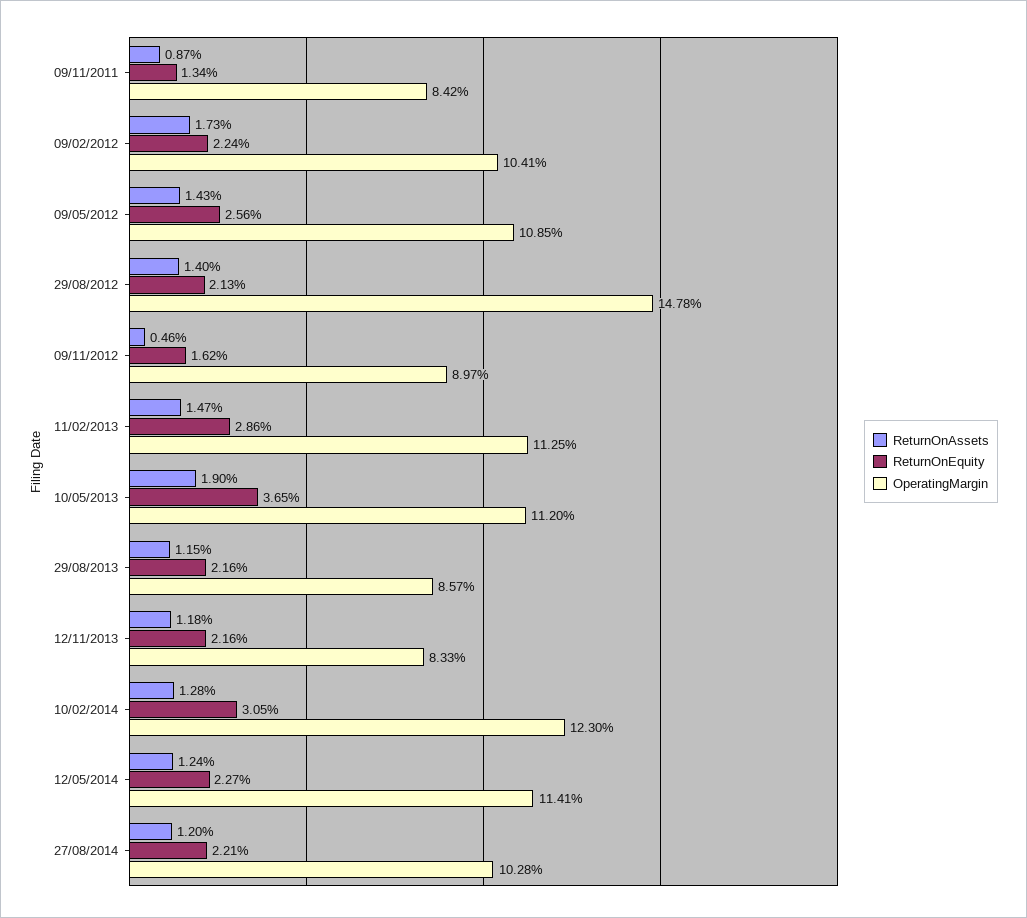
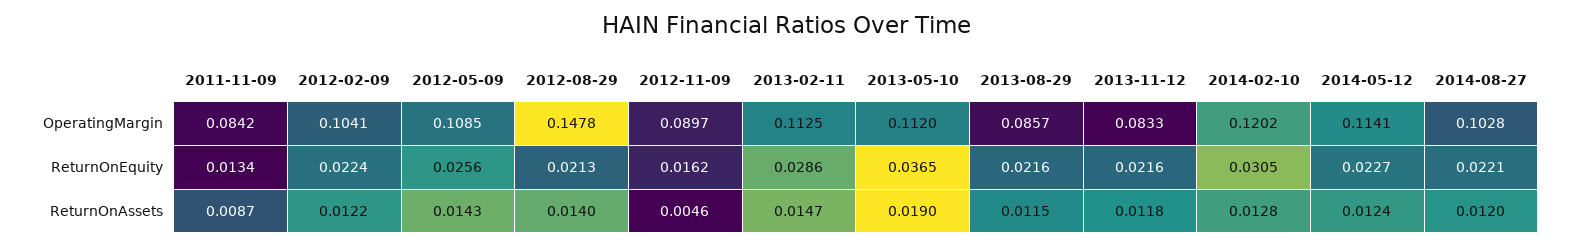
  {
    "ReturnOnAssets": {
      "09/11/2011": 0.0087,
-     "09/02/2012": 0.0173,
+     "09/02/2012": 0.0122,
      "09/05/2012": 0.0143,
      "29/08/2012": 0.014,
      "09/11/2012": 0.0046,
      "11/02/2013": 0.0147,
      "10/05/2013": 0.019,
      "29/08/2013": 0.0115,
      "12/11/2013": 0.0118,
      "10/02/2014": 0.0128,
      "12/05/2014": 0.0124,
      "27/08/2014": 0.012
    },
    "ReturnOnEquity": {
      "09/11/2011": 0.0134,
      "09/02/2012": 0.0224,
      "09/05/2012": 0.0256,
      "29/08/2012": 0.0213,
      "09/11/2012": 0.0162,
      "11/02/2013": 0.0286,
      "10/05/2013": 0.0365,
      "29/08/2013": 0.0216,
      "12/11/2013": 0.0216,
      "10/02/2014": 0.0305,
      "12/05/2014": 0.0227,
      "27/08/2014": 0.0221
    },
    "OperatingMargin": {
      "09/11/2011": 0.0842,
      "09/02/2012": 0.1041,
      "09/05/2012": 0.1085,
      "29/08/2012": 0.1478,
      "09/11/2012": 0.0897,
      "11/02/2013": 0.1125,
      "10/05/2013": 0.112,
      "29/08/2013": 0.0857,
      "12/11/2013": 0.0833,
-     "10/02/2014": 0.123,
+     "10/02/2014": 0.1202,
      "12/05/2014": 0.1141,
      "27/08/2014": 0.1028
    }
  }

